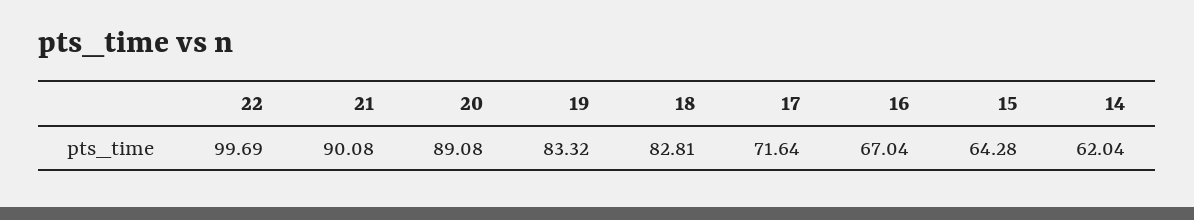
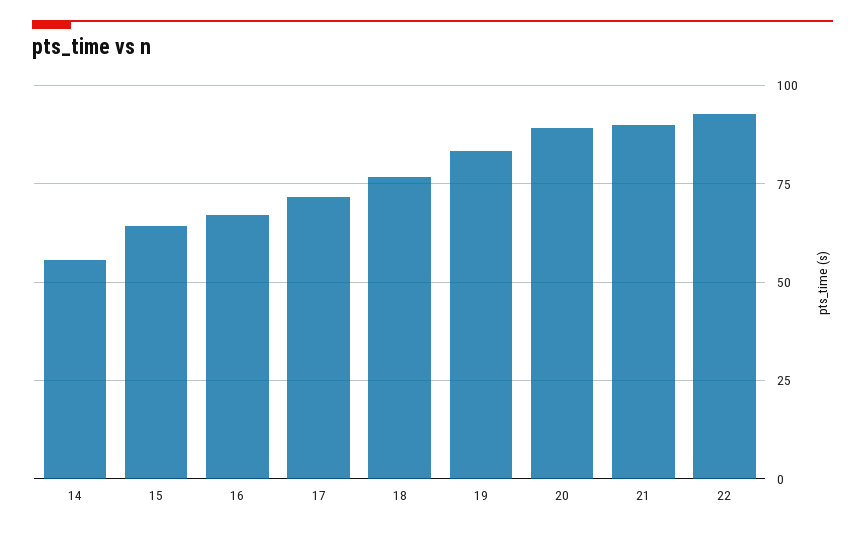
  {
-   "22": 99.69,
+   "22": 92.5,
    "21": 90.08,
    "20": 89.08,
    "19": 83.32,
-   "18": 82.81,
+   "18": 77.5,
    "17": 71.64,
    "16": 67.04,
    "15": 64.28,
-   "14": 62.04
+   "14": 55
  }

